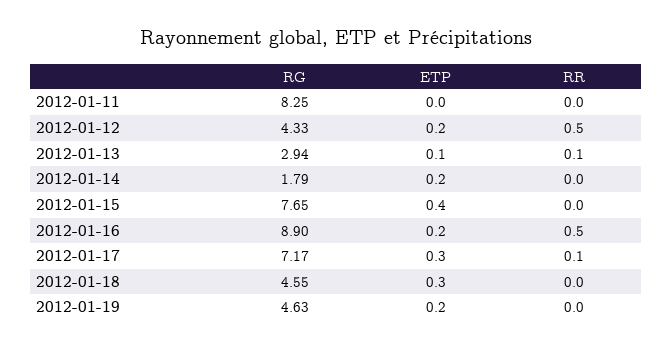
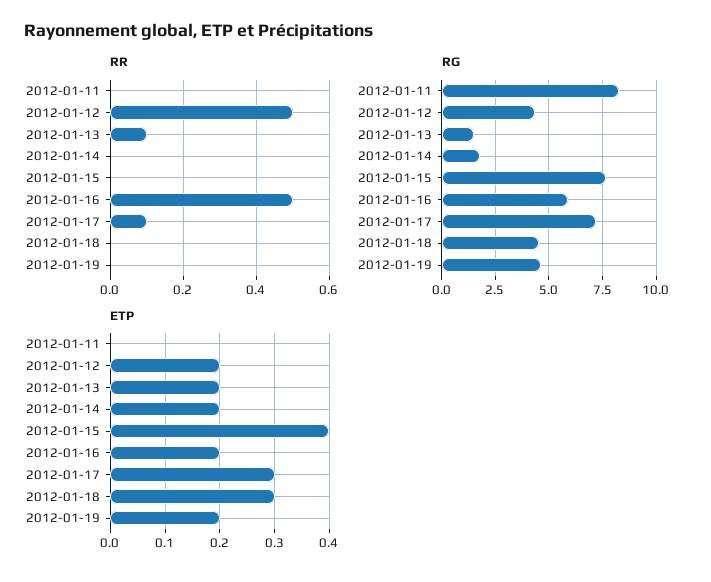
  {
    "RG": {
      "2012-01-11": 8.25,
      "2012-01-12": 4.33,
-     "2012-01-13": 2.94,
+     "2012-01-13": 1.5,
      "2012-01-14": 1.79,
      "2012-01-15": 7.65,
-     "2012-01-16": 8.9,
+     "2012-01-16": 6,
      "2012-01-17": 7.17,
      "2012-01-18": 4.55,
      "2012-01-19": 4.63
    },
    "ETP": {
      "2012-01-11": 0,
      "2012-01-12": 0.2,
-     "2012-01-13": 0.1,
+     "2012-01-13": 0.2,
      "2012-01-14": 0.2,
      "2012-01-15": 0.4,
      "2012-01-16": 0.2,
      "2012-01-17": 0.3,
      "2012-01-18": 0.3,
      "2012-01-19": 0.2
    },
    "RR": {
      "2012-01-11": 0,
      "2012-01-12": 0.5,
      "2012-01-13": 0.1,
      "2012-01-14": 0,
      "2012-01-15": 0,
      "2012-01-16": 0.5,
      "2012-01-17": 0.1,
      "2012-01-18": 0,
      "2012-01-19": 0
    }
  }

